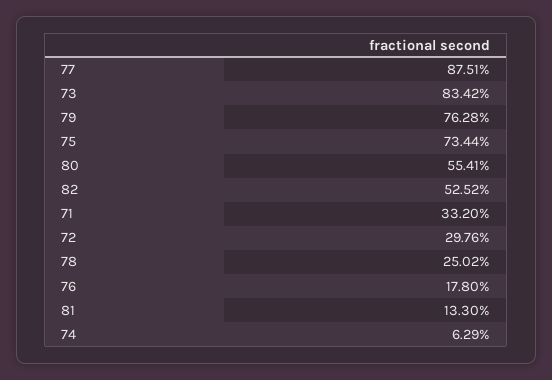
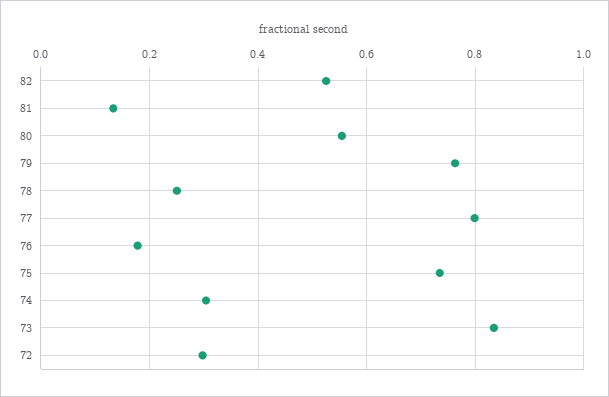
  {
-   "77": 0.8751,
+   "77": 0.8,
    "73": 0.8342,
    "79": 0.7628,
    "75": 0.7344,
    "80": 0.5541,
    "82": 0.5252,
-   "71": 0.332,
    "72": 0.2976,
    "78": 0.2502,
    "76": 0.178,
    "81": 0.133,
-   "74": 0.0629
+   "74": 0.3
  }

